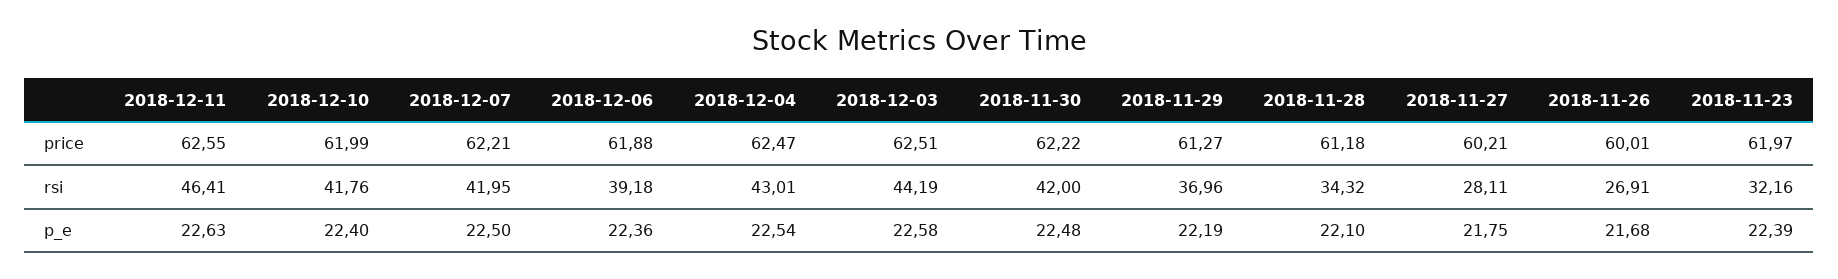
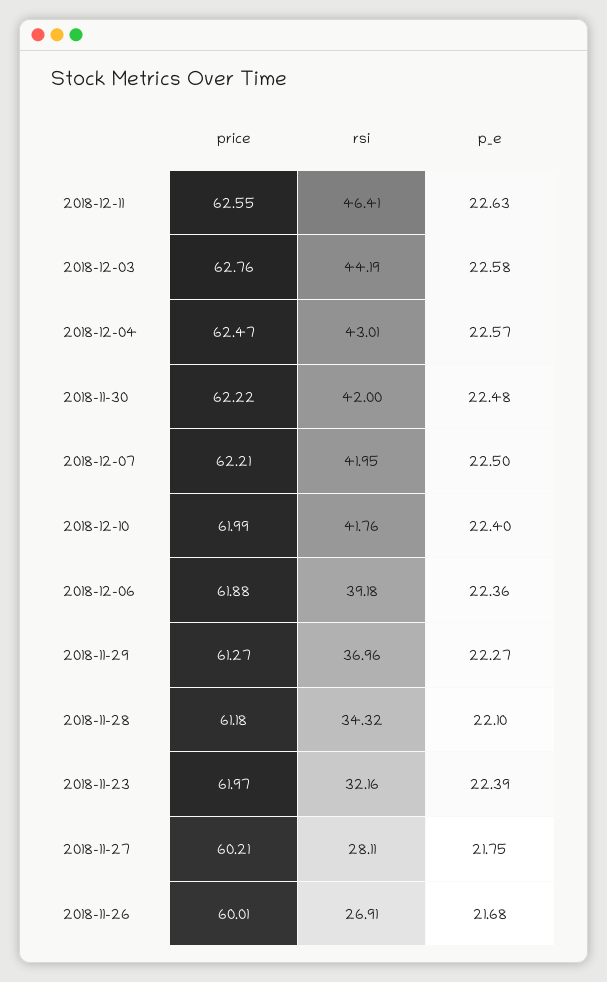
  {
    "2018-12-11": {
      "price": 62.55,
      "rsi": 46.41,
      "p_e": 22.63
    },
    "2018-12-10": {
      "price": 61.99,
      "rsi": 41.76,
      "p_e": 22.4
    },
    "2018-12-07": {
      "price": 62.21,
      "rsi": 41.95,
      "p_e": 22.5
    },
    "2018-12-06": {
      "price": 61.88,
      "rsi": 39.18,
      "p_e": 22.36
    },
    "2018-12-04": {
      "price": 62.47,
      "rsi": 43.01,
-     "p_e": 22.54
+     "p_e": 22.57
    },
    "2018-12-03": {
-     "price": 62.51,
+     "price": 62.76,
      "rsi": 44.19,
      "p_e": 22.58
    },
    "2018-11-30": {
      "price": 62.22,
      "rsi": 42,
      "p_e": 22.48
    },
    "2018-11-29": {
      "price": 61.27,
      "rsi": 36.96,
-     "p_e": 22.19
+     "p_e": 22.27
    },
    "2018-11-28": {
      "price": 61.18,
      "rsi": 34.32,
      "p_e": 22.1
    },
    "2018-11-27": {
      "price": 60.21,
      "rsi": 28.11,
      "p_e": 21.75
    },
    "2018-11-26": {
      "price": 60.01,
      "rsi": 26.91,
      "p_e": 21.68
    },
    "2018-11-23": {
      "price": 61.97,
      "rsi": 32.16,
      "p_e": 22.39
    }
  }

